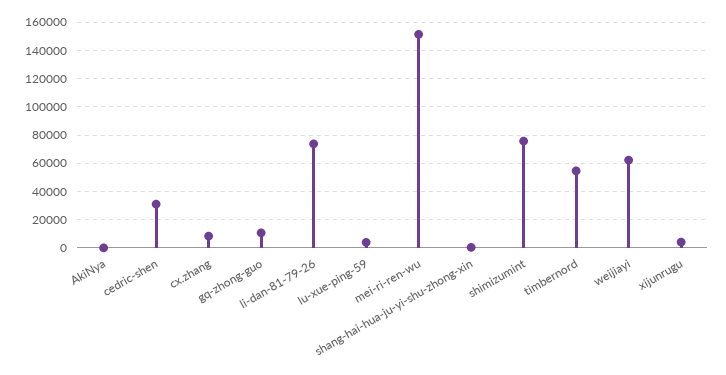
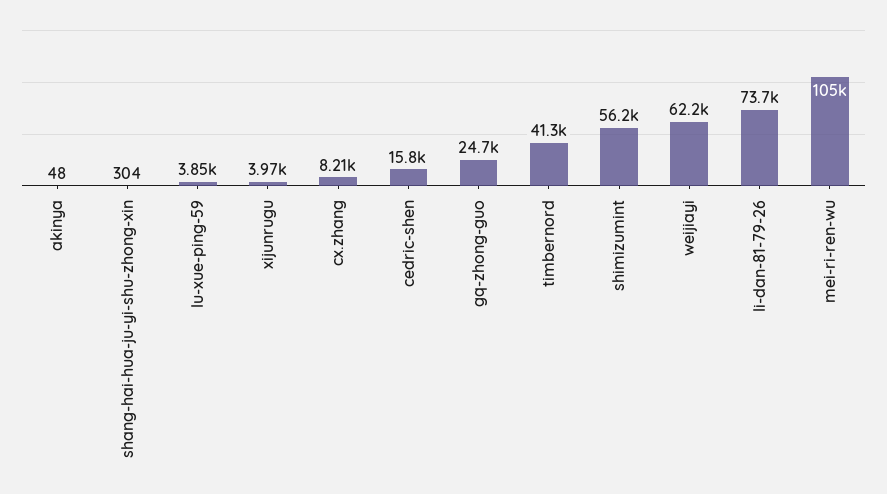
  {
    "AkiNya": 48,
-   "cedric-shen": 30000,
+   "cedric-shen": 15800,
    "cx.zhang": 8210,
-   "gq-zhong-guo": 10000,
+   "gq-zhong-guo": 24700,
    "li-dan-81-79-26": 73700,
    "lu-xue-ping-59": 3850,
-   "mei-ri-ren-wu": 150000,
+   "mei-ri-ren-wu": 105000,
    "shang-hai-hua-ju-yi-shu-zhong-xin": 304,
-   "shimizumint": 75000,
+   "shimizumint": 56200,
-   "timbernord": 55000,
+   "timbernord": 41300,
    "weijiayi": 62200,
    "xijunrugu": 3970
  }

